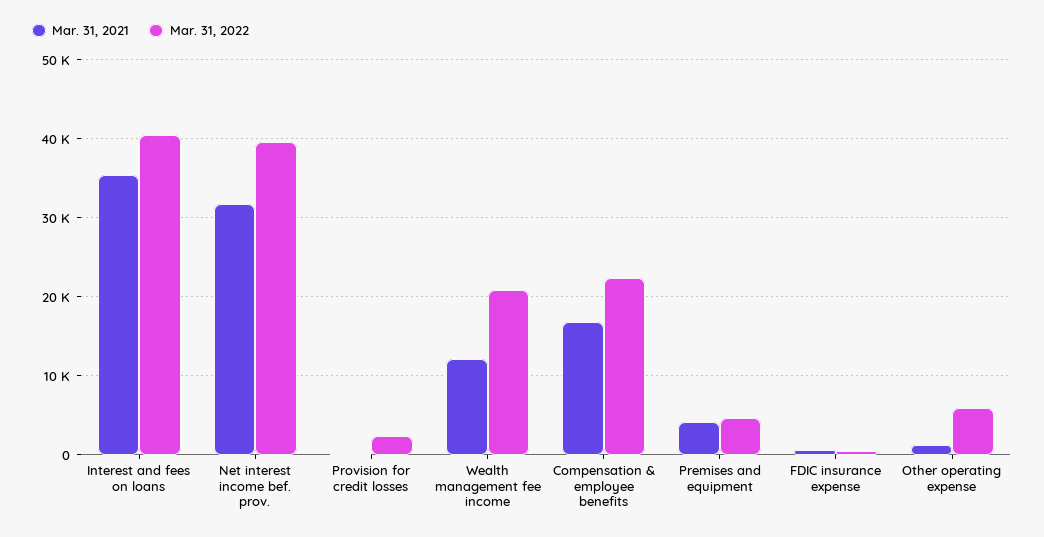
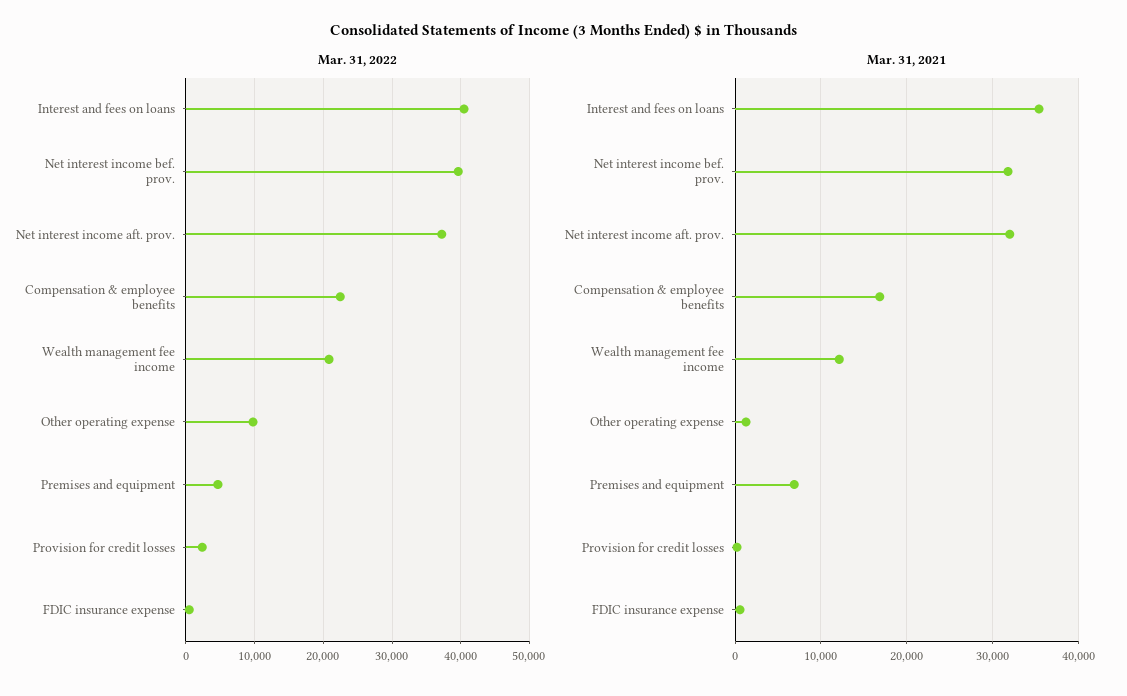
  {
    "Mar. 31, 2021": {
      "Interest and fees on loans": 35000,
      "Net interest income bef. prov.": 32000,
      "Provision for credit losses": 0,
      "Wealth management fee income": 12000,
      "Compensation & employee benefits": 17000,
-     "Premises and equipment": 4000,
+     "Premises and equipment": 7000,
      "FDIC insurance expense": 1000,
-     "Other operating expense": 1000
+     "Other operating expense": 1000,
+     "Net interest income aft. prov.": 32000
    },
    "Mar. 31, 2022": {
      "Interest and fees on loans": 40000,
      "Net interest income bef. prov.": 40000,
      "Provision for credit losses": 2000,
      "Wealth management fee income": 21000,
      "Compensation & employee benefits": 22000,
      "Premises and equipment": 5000,
      "FDIC insurance expense": 0,
-     "Other operating expense": 6000
+     "Other operating expense": 10000,
+     "Net interest income aft. prov.": 37000
    }
  }

